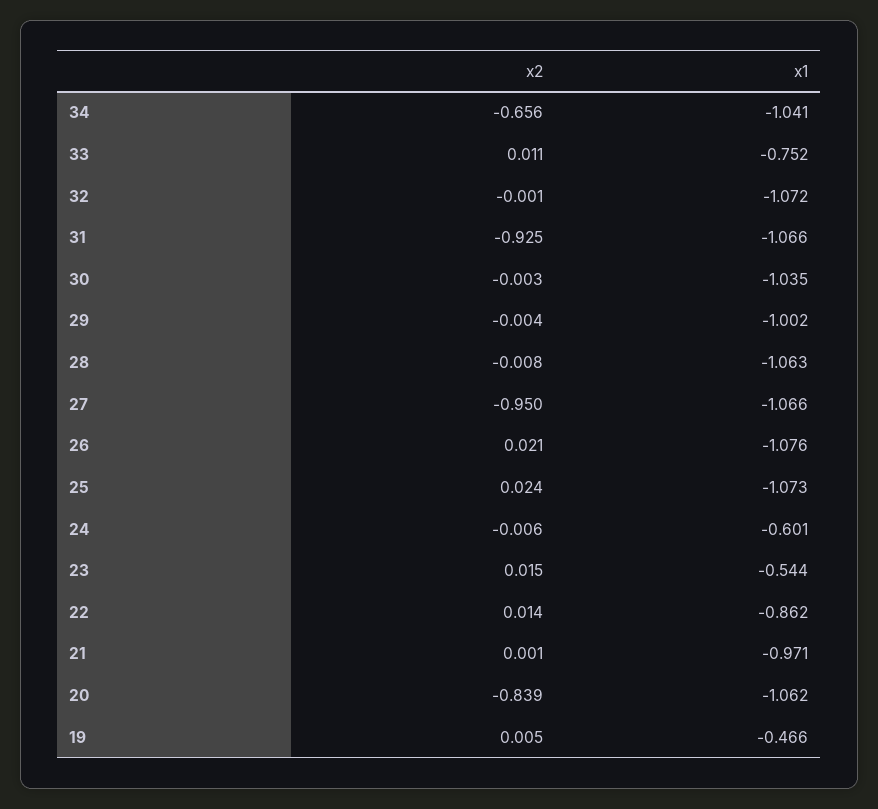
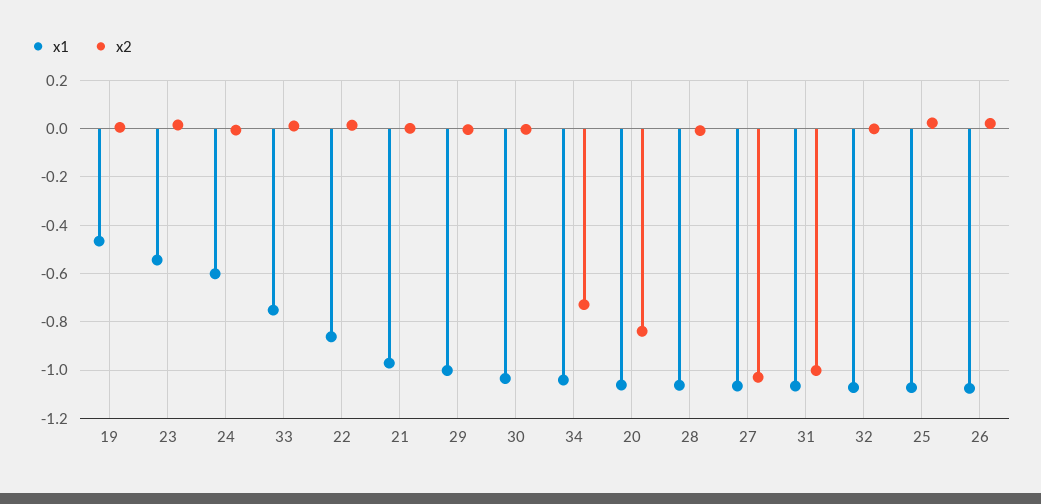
  {
    "x2": {
-     "34": -0.656,
+     "34": -0.725,
      "33": 0.011,
      "32": -0.001,
-     "31": -0.925,
+     "31": -1,
      "30": -0.003,
      "29": -0.004,
      "28": -0.008,
-     "27": -0.95,
+     "27": -1.025,
      "26": 0.021,
      "25": 0.024,
      "24": -0.006,
      "23": 0.015,
      "22": 0.014,
      "21": 0.001,
      "20": -0.839,
      "19": 0.005
    },
    "x1": {
      "34": -1.041,
      "33": -0.752,
      "32": -1.072,
      "31": -1.066,
      "30": -1.035,
      "29": -1.002,
      "28": -1.063,
      "27": -1.066,
      "26": -1.076,
      "25": -1.073,
      "24": -0.601,
      "23": -0.544,
      "22": -0.862,
      "21": -0.971,
      "20": -1.062,
      "19": -0.466
    }
  }

